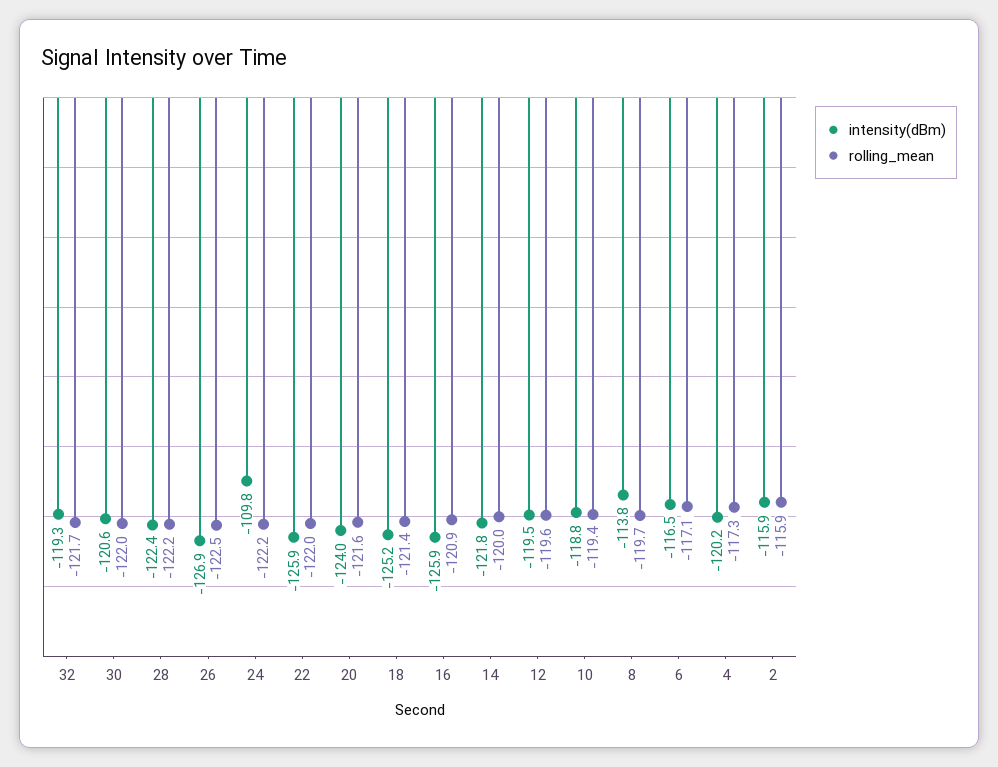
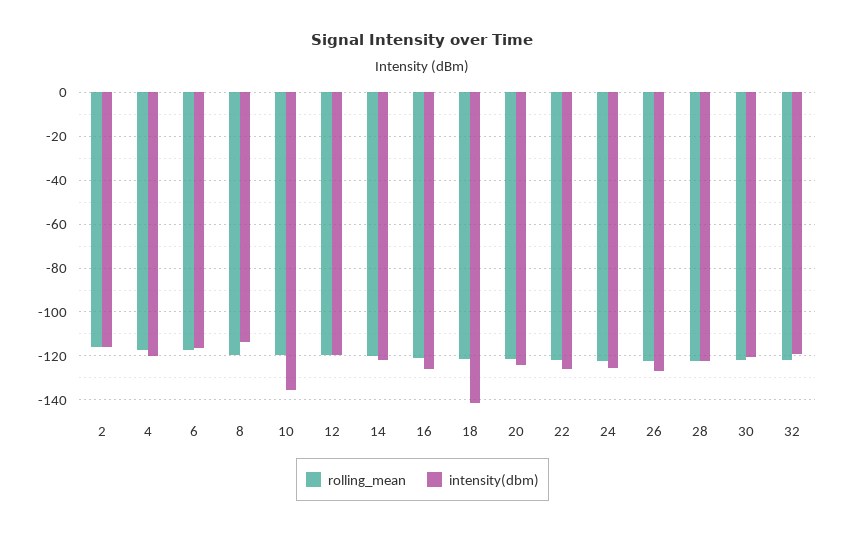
  {
    "intensity(dBm)": {
      "32": -119.3,
      "30": -120.6,
      "28": -122.4,
      "26": -126.9,
-     "24": -109.8,
+     "24": -125,
      "22": -125.9,
      "20": -124,
-     "18": -125.2,
+     "18": -140,
      "16": -125.9,
      "14": -121.8,
      "12": -119.5,
-     "10": -118.8,
+     "10": -135,
      "8": -113.8,
      "6": -116.5,
      "4": -120.2,
      "2": -115.9
    },
    "rolling_mean": {
      "32": -121.7,
      "30": -122,
      "28": -122.2,
      "26": -122.5,
      "24": -122.2,
      "22": -122,
      "20": -121.6,
      "18": -121.4,
      "16": -120.9,
      "14": -120,
      "12": -119.6,
      "10": -119.4,
      "8": -119.7,
      "6": -117.1,
      "4": -117.3,
      "2": -115.9
    }
  }

